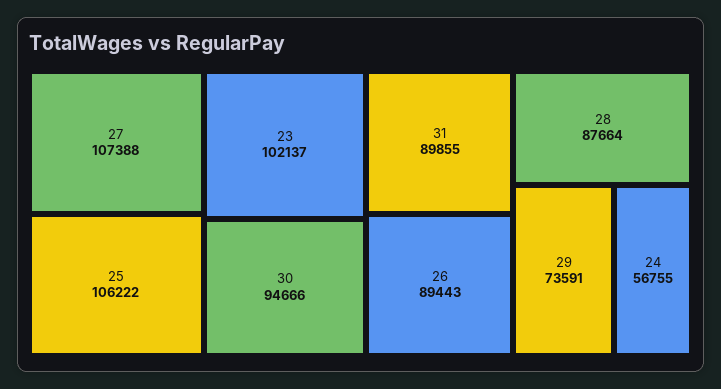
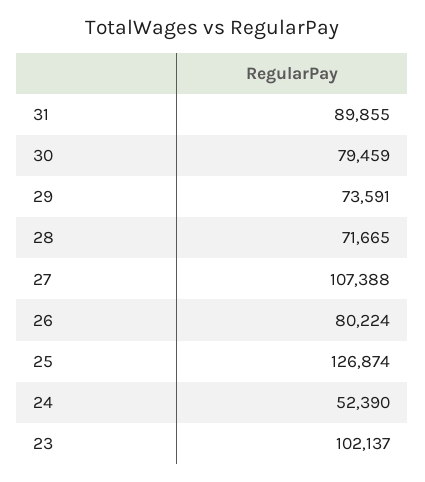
  {
    "27": 107388,
-   "25": 106222,
+   "25": 126874,
    "23": 102137,
-   "30": 94666,
+   "30": 79459,
    "31": 89855,
-   "26": 89443,
+   "26": 80224,
-   "28": 87664,
+   "28": 71665,
    "29": 73591,
-   "24": 56755
+   "24": 52390
  }

